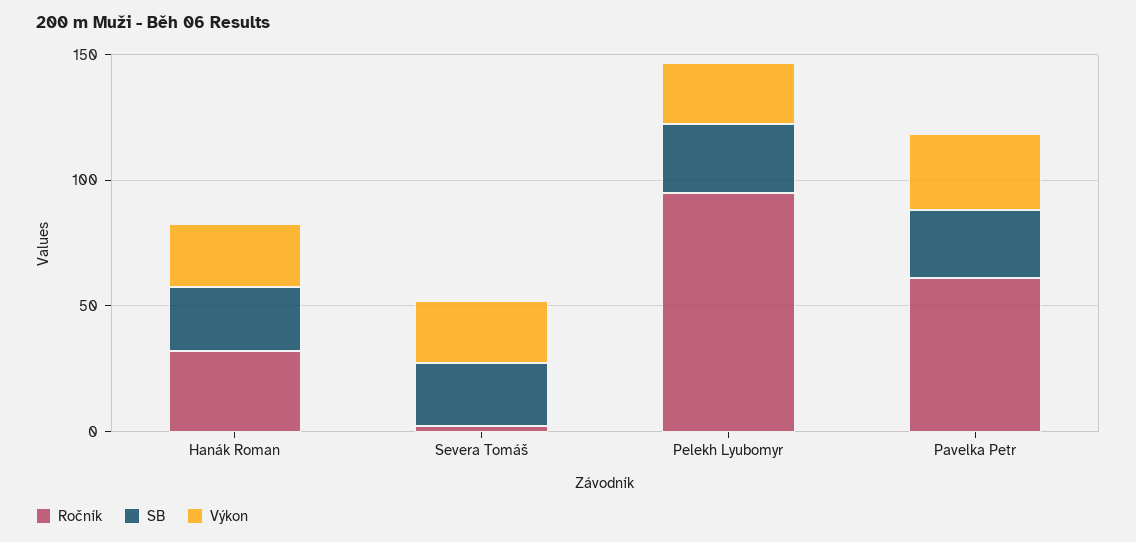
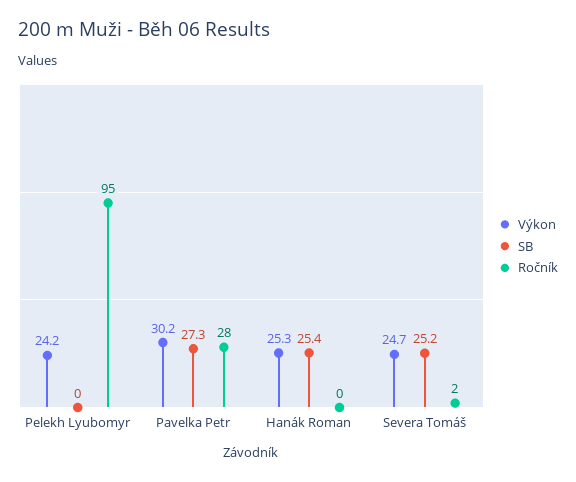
  {
    "Ročník": {
-     "Hanák Roman": 30,
+     "Hanák Roman": 0,
      "Severa Tomáš": 2,
      "Pelekh Lyubomyr": 95,
-     "Pavelka Petr": 60
+     "Pavelka Petr": 28
    },
    "SB": {
      "Hanák Roman": 25.4,
      "Severa Tomáš": 25.2,
-     "Pelekh Lyubomyr": 30,
+     "Pelekh Lyubomyr": 0,
      "Pavelka Petr": 27.3
    },
    "Výkon": {
      "Hanák Roman": 25.3,
      "Severa Tomáš": 24.7,
      "Pelekh Lyubomyr": 24.2,
      "Pavelka Petr": 30.2
    }
  }

